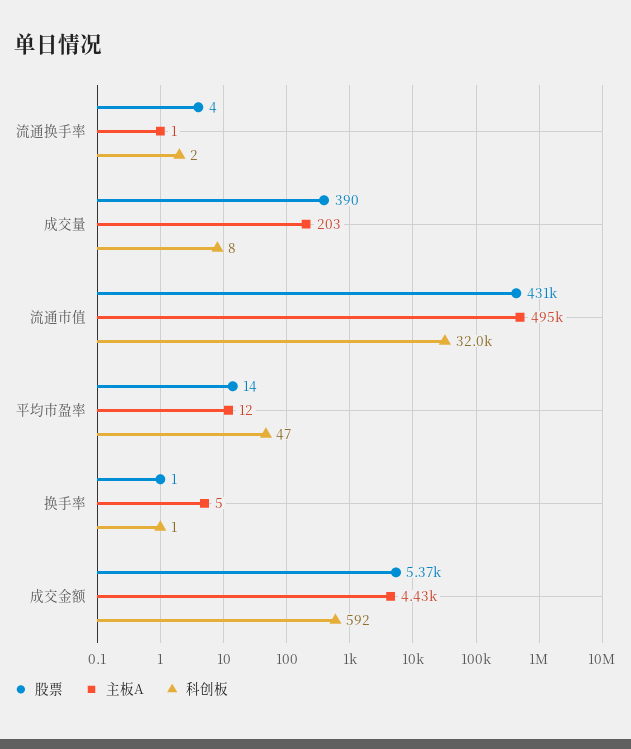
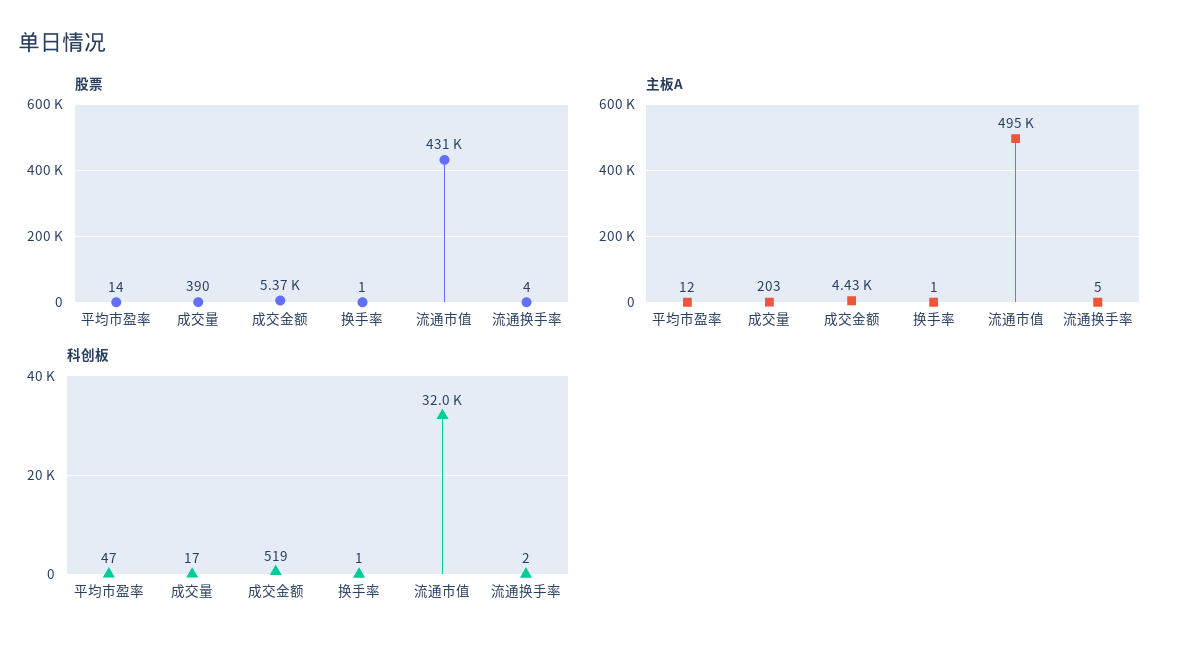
  {
    "股票": {
      "流通换手率": 4,
      "成交量": 390,
      "流通市值": 431000,
      "平均市盈率": 14,
      "换手率": 1,
      "成交金额": 5370
    },
    "主板A": {
-     "流通换手率": 1,
+     "流通换手率": 5,
      "成交量": 203,
      "流通市值": 495000,
      "平均市盈率": 12,
-     "换手率": 5,
+     "换手率": 1,
      "成交金额": 4430
    },
    "科创板": {
      "流通换手率": 2,
-     "成交量": 8,
+     "成交量": 17,
      "流通市值": 32000,
      "平均市盈率": 47,
      "换手率": 1,
-     "成交金额": 592
+     "成交金额": 519
    }
  }

